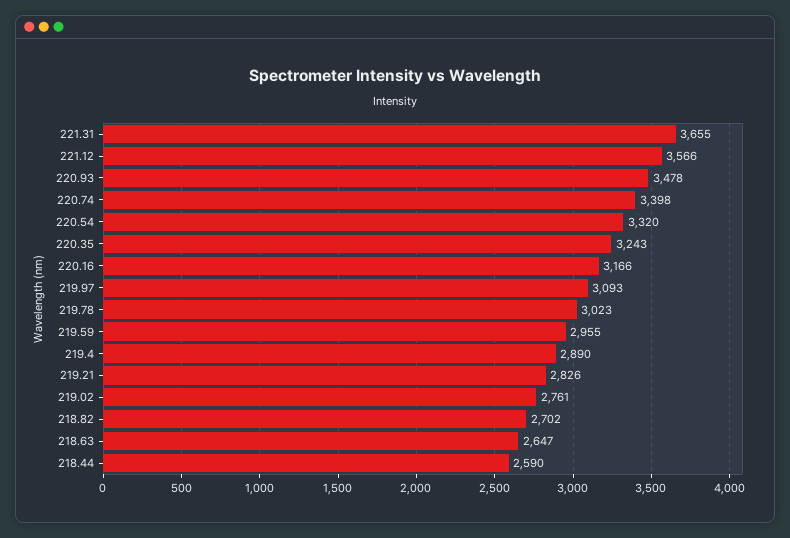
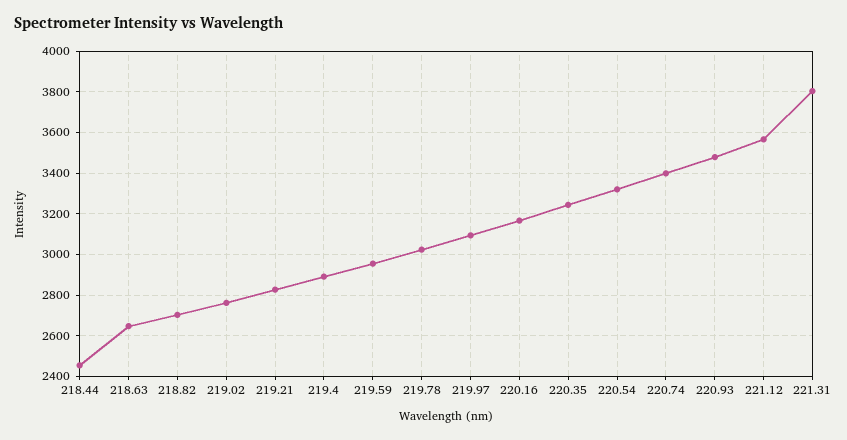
  {
-   "221.31": 3655,
+   "221.31": 3800,
    "221.12": 3566,
    "220.93": 3478,
    "220.74": 3398,
    "220.54": 3320,
    "220.35": 3243,
    "220.16": 3166,
    "219.97": 3093,
    "219.78": 3023,
    "219.59": 2955,
    "219.4": 2890,
    "219.21": 2826,
    "219.02": 2761,
    "218.82": 2702,
    "218.63": 2647,
-   "218.44": 2590
+   "218.44": 2450
  }

